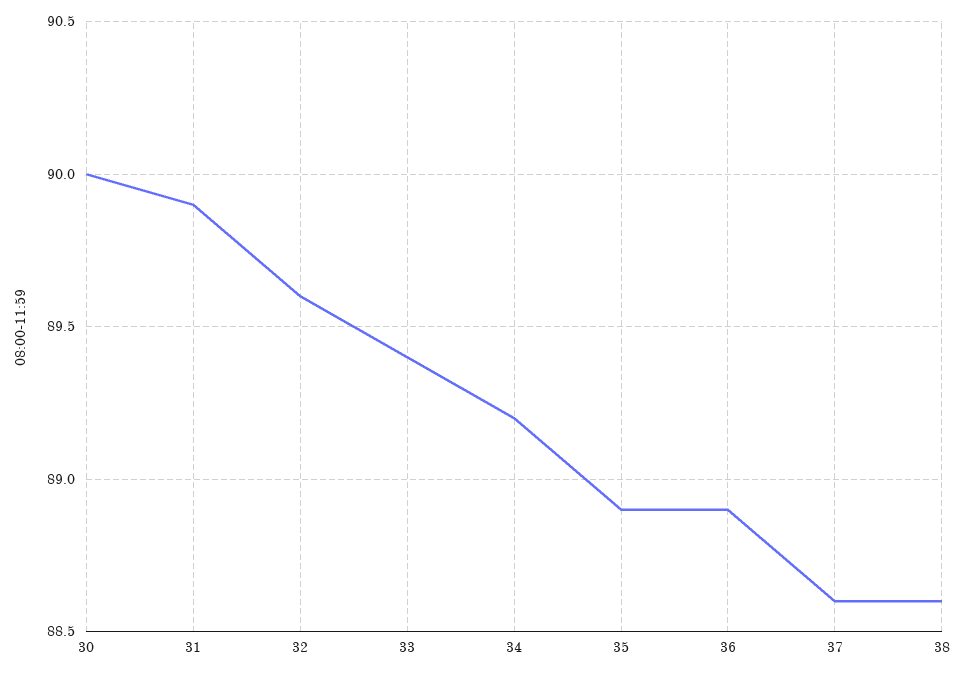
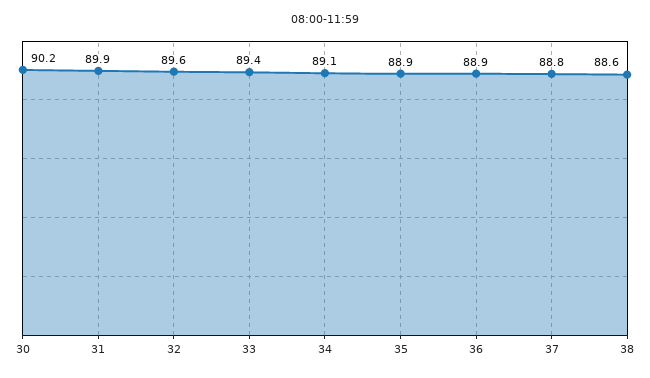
  {
-   "30": 90,
+   "30": 90.2,
    "31": 89.9,
    "32": 89.6,
    "33": 89.4,
-   "34": 89.2,
+   "34": 89.1,
    "35": 88.9,
    "36": 88.9,
-   "37": 88.6,
+   "37": 88.8,
    "38": 88.6
  }

